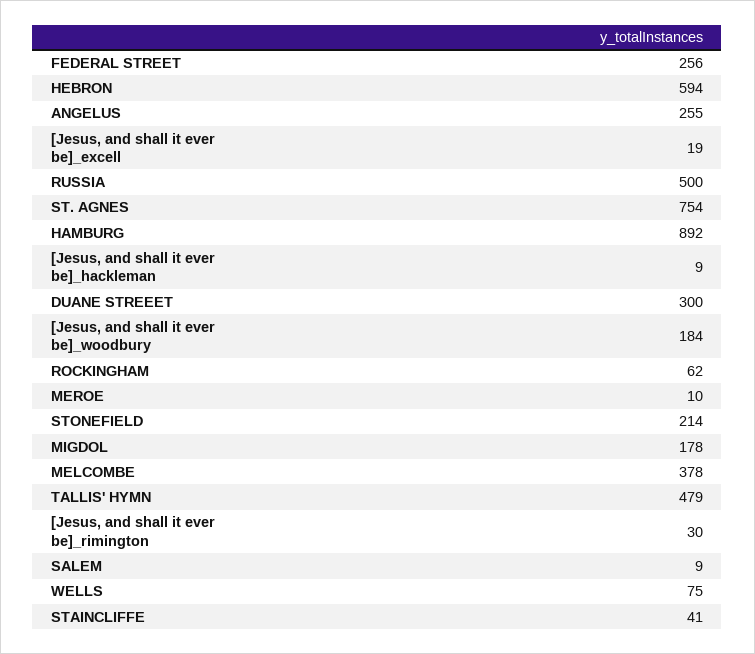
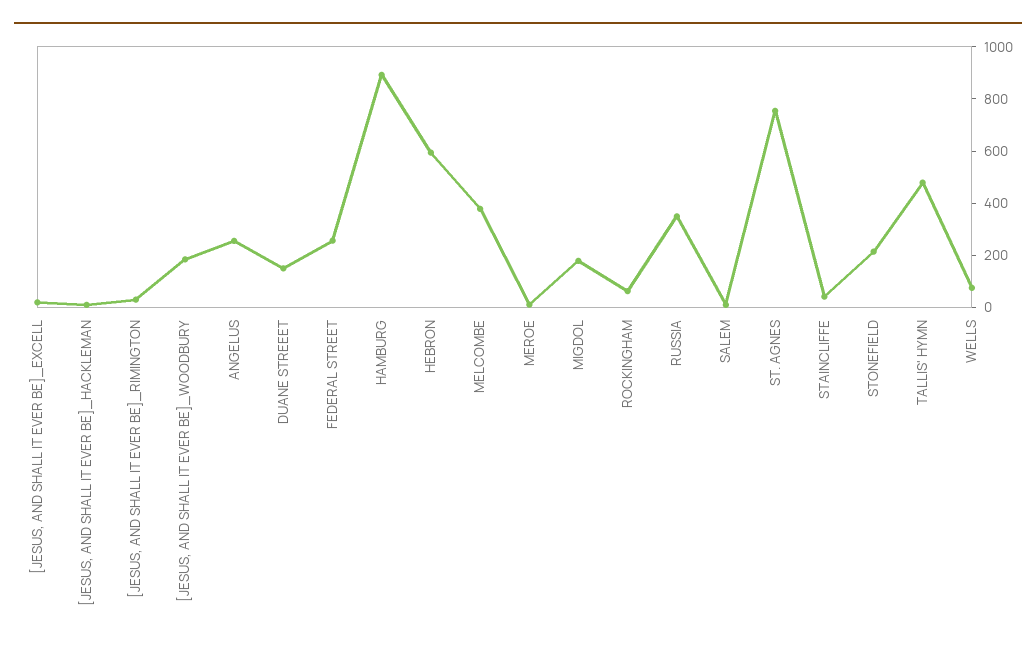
  {
    "FEDERAL STREET": 256,
    "HEBRON": 594,
    "ANGELUS": 255,
    "[Jesus, and shall it ever be]_excell": 19,
-   "RUSSIA": 500,
+   "RUSSIA": 350,
    "ST. AGNES": 754,
    "HAMBURG": 892,
    "[Jesus, and shall it ever be]_hackleman": 9,
-   "DUANE STREEET": 300,
+   "DUANE STREEET": 150,
    "[Jesus, and shall it ever be]_woodbury": 184,
    "ROCKINGHAM": 62,
    "MEROE": 10,
    "STONEFIELD": 214,
    "MIGDOL": 178,
    "MELCOMBE": 378,
    "TALLIS' HYMN": 479,
    "[Jesus, and shall it ever be]_rimington": 30,
    "SALEM": 9,
    "WELLS": 75,
    "STAINCLIFFE": 41
  }

